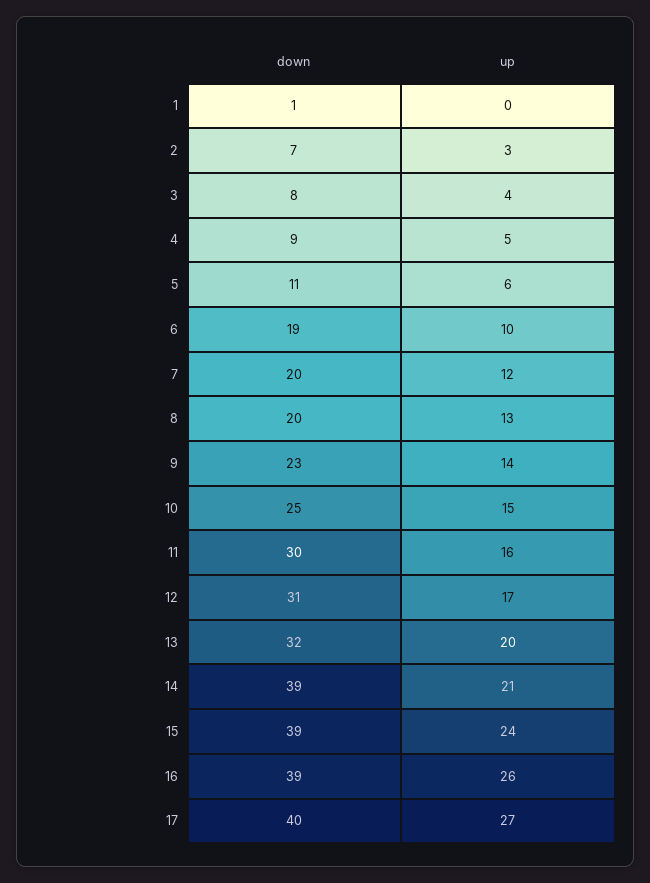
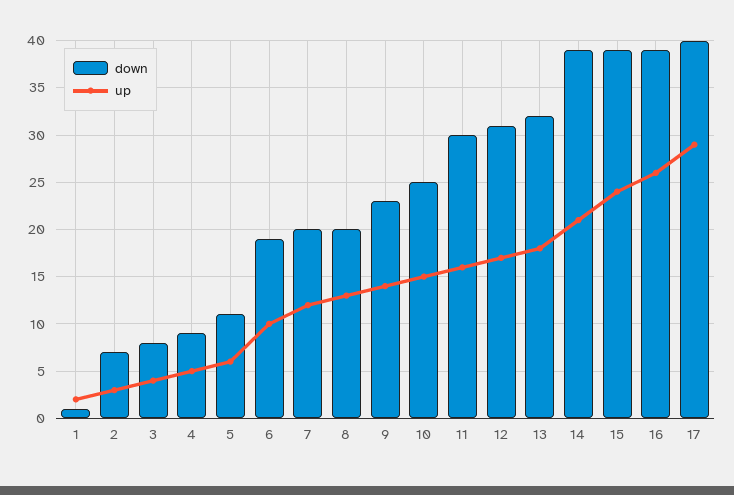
  {
    "down": {
      "1": 1,
      "2": 7,
      "3": 8,
      "4": 9,
      "5": 11,
      "6": 19,
      "7": 20,
      "8": 20,
      "9": 23,
      "10": 25,
      "11": 30,
      "12": 31,
      "13": 32,
      "14": 39,
      "15": 39,
      "16": 39,
      "17": 40
    },
    "up": {
-     "1": 0,
+     "1": 2,
      "2": 3,
      "3": 4,
      "4": 5,
      "5": 6,
      "6": 10,
      "7": 12,
      "8": 13,
      "9": 14,
      "10": 15,
      "11": 16,
      "12": 17,
-     "13": 20,
+     "13": 18,
      "14": 21,
      "15": 24,
      "16": 26,
-     "17": 27
+     "17": 29
    }
  }

